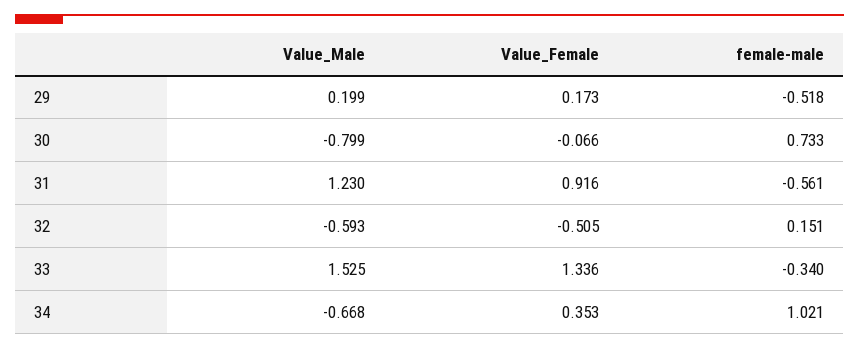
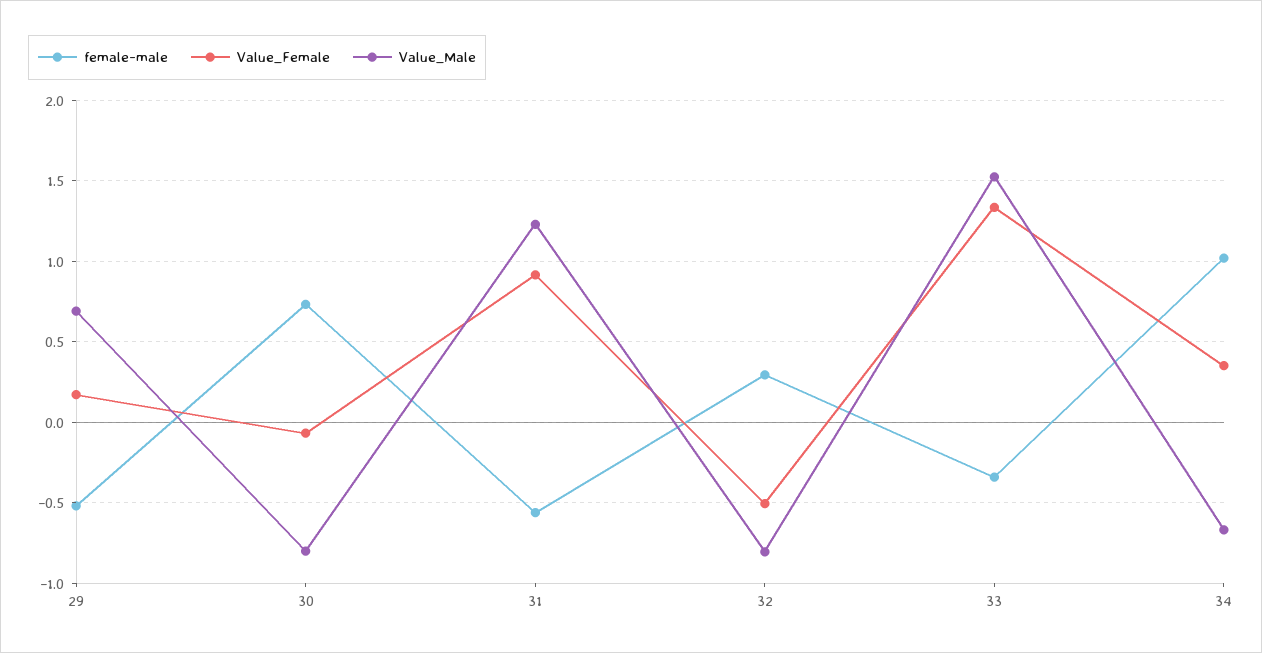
  {
    "Value_Male": {
-     "29": 0.199,
+     "29": 0.7,
      "30": -0.799,
      "31": 1.23,
-     "32": -0.593,
+     "32": -0.8,
      "33": 1.525,
      "34": -0.668
    },
    "Value_Female": {
      "29": 0.173,
      "30": -0.066,
      "31": 0.916,
      "32": -0.505,
      "33": 1.336,
      "34": 0.353
    },
    "female-male": {
      "29": -0.518,
      "30": 0.733,
      "31": -0.561,
-     "32": 0.151,
+     "32": 0.3,
      "33": -0.34,
      "34": 1.021
    }
  }

